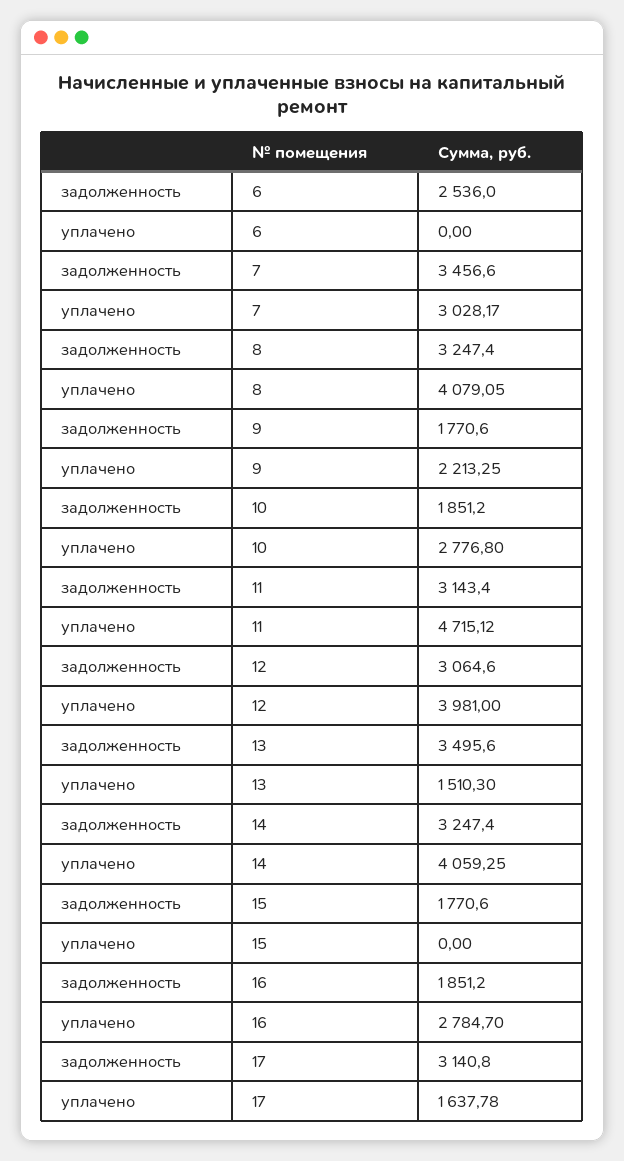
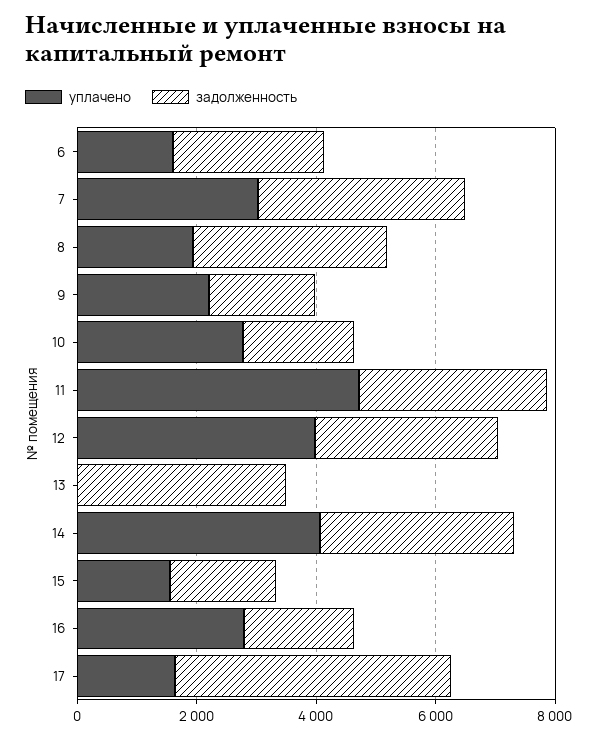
  {
    "задолженность": {
      "6": 2536,
      "7": 3456.6,
      "8": 3247.4,
      "9": 1770.6,
      "10": 1851.2,
      "11": 3143.4,
      "12": 3064.6,
      "13": 3495.6,
      "14": 3247.4,
      "15": 1770.6,
      "16": 1851.2,
-     "17": 3140.8
+     "17": 4500
    },
    "уплачено": {
-     "6": 0,
+     "6": 1500,
      "7": 3028.17,
-     "8": 4079.05,
+     "8": 2000,
      "9": 2213.25,
      "10": 2776.8,
      "11": 4715.12,
      "12": 3981,
-     "13": 1510.3,
+     "13": 0,
      "14": 4059.25,
-     "15": 0,
+     "15": 1500,
      "16": 2784.7,
      "17": 1637.78
    }
  }

